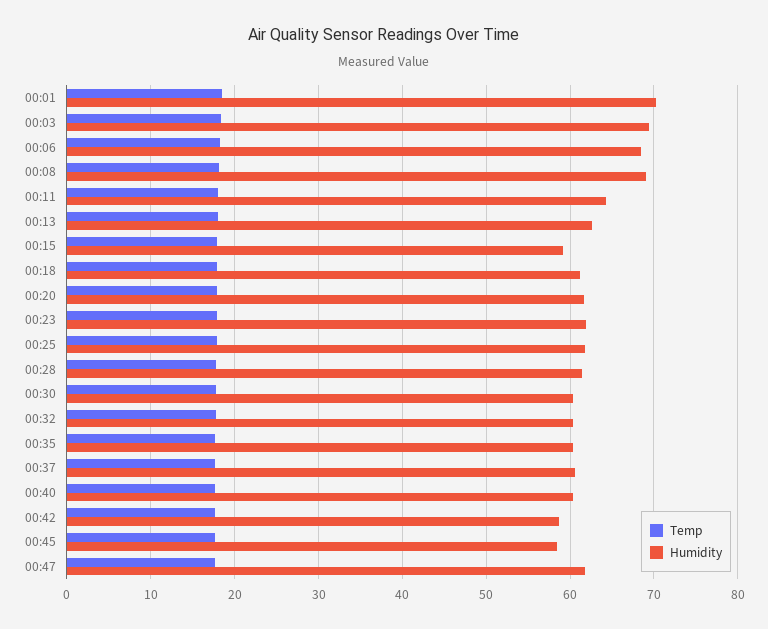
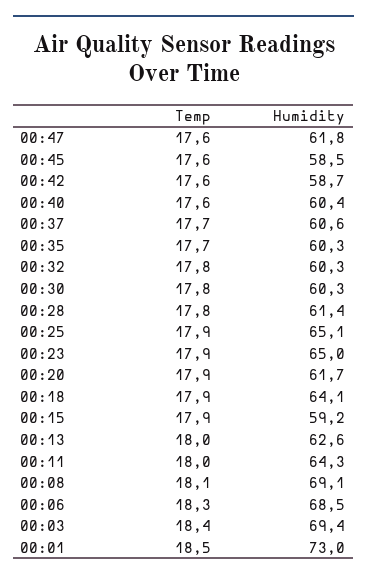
  {
    "Temp": {
      "00:01": 18.5,
      "00:03": 18.4,
      "00:06": 18.3,
      "00:08": 18.1,
      "00:11": 18,
      "00:13": 18,
      "00:15": 17.9,
      "00:18": 17.9,
      "00:20": 17.9,
      "00:23": 17.9,
      "00:25": 17.9,
      "00:28": 17.8,
      "00:30": 17.8,
      "00:32": 17.8,
      "00:35": 17.7,
      "00:37": 17.7,
      "00:40": 17.6,
      "00:42": 17.6,
      "00:45": 17.6,
      "00:47": 17.6
    },
    "Humidity": {
-     "00:01": 70,
+     "00:01": 73,
      "00:03": 69.4,
      "00:06": 68.5,
      "00:08": 69.1,
      "00:11": 64.3,
      "00:13": 62.6,
      "00:15": 59.2,
-     "00:18": 61,
+     "00:18": 64.1,
      "00:20": 61.7,
-     "00:23": 62,
+     "00:23": 65,
-     "00:25": 62,
+     "00:25": 65.1,
      "00:28": 61.4,
      "00:30": 60.3,
      "00:32": 60.3,
      "00:35": 60.3,
      "00:37": 60.6,
      "00:40": 60.4,
      "00:42": 58.7,
      "00:45": 58.5,
      "00:47": 61.8
    }
  }

